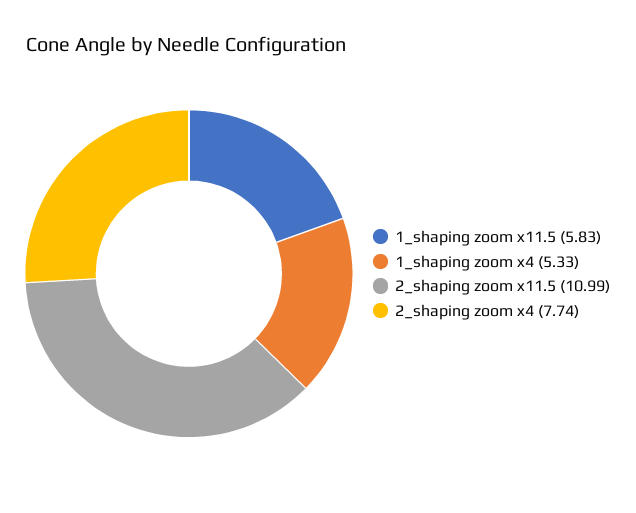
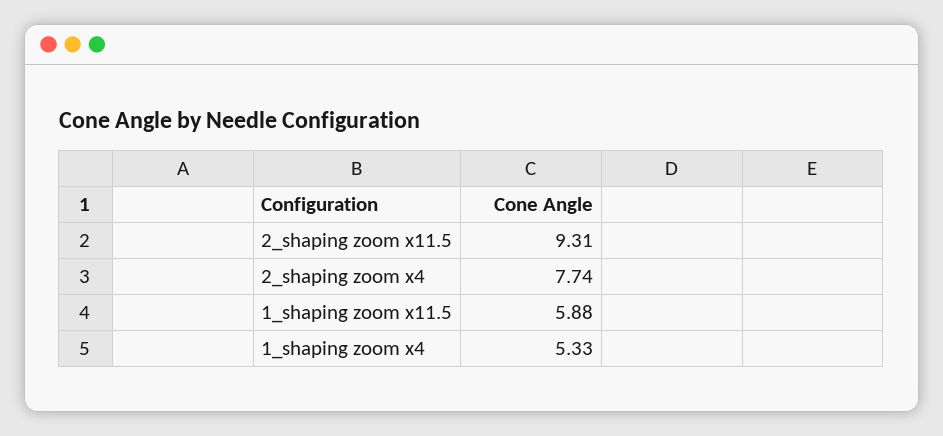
  {
-   "1_shaping zoom x11.5": 5.83,
+   "1_shaping zoom x11.5": 5.88,
    "1_shaping zoom x4": 5.33,
-   "2_shaping zoom x11.5": 10.99,
+   "2_shaping zoom x11.5": 9.31,
    "2_shaping zoom x4": 7.74
  }

